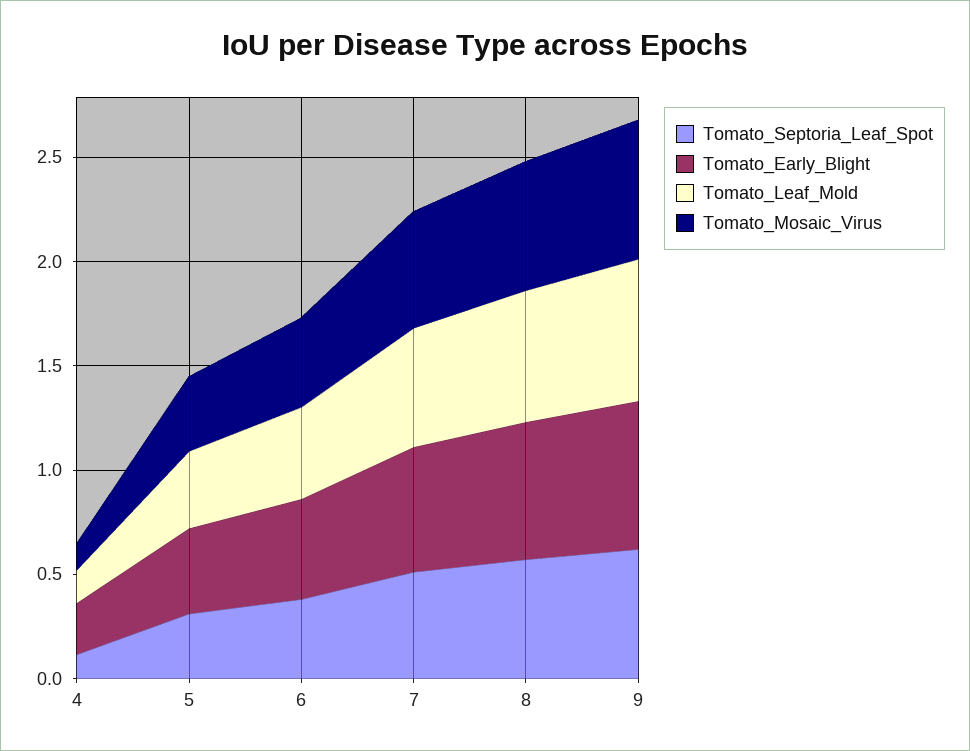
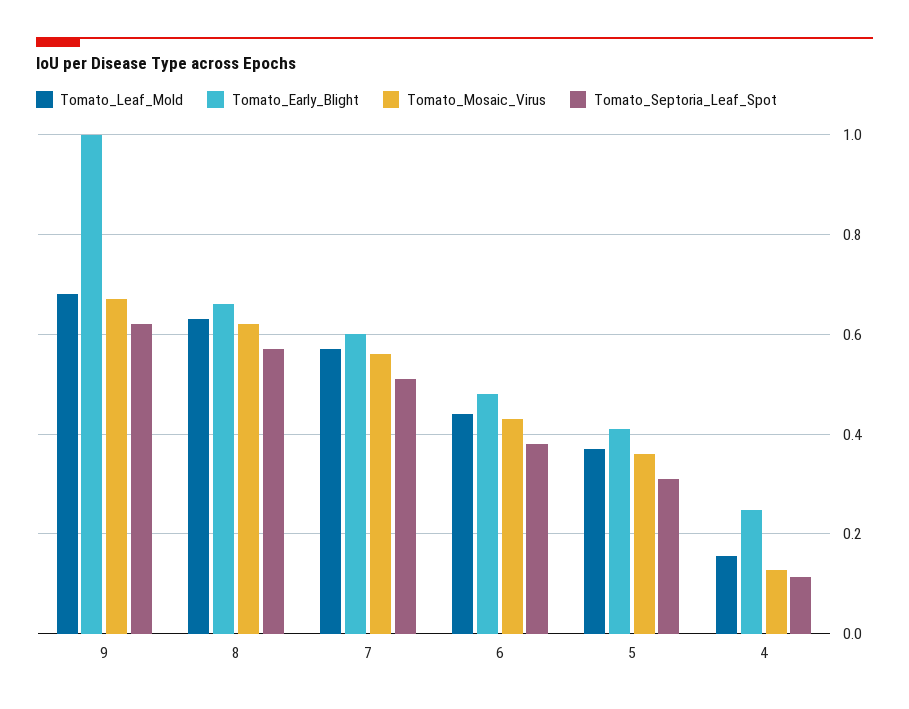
  {
    "Tomato_Septoria_Leaf_Spot": {
      "4": 0.12,
      "5": 0.32,
      "6": 0.38,
      "7": 0.52,
      "8": 0.58,
      "9": 0.62
    },
    "Tomato_Early_Blight": {
      "4": 0.24,
      "5": 0.42,
      "6": 0.48,
      "7": 0.6,
      "8": 0.66,
-     "9": 0.7
+     "9": 1
    },
    "Tomato_Leaf_Mold": {
      "4": 0.16,
      "5": 0.38,
      "6": 0.44,
      "7": 0.58,
      "8": 0.64,
      "9": 0.68
    },
    "Tomato_Mosaic_Virus": {
      "4": 0.12,
      "5": 0.36,
      "6": 0.44,
      "7": 0.56,
      "8": 0.62,
      "9": 0.68
    }
  }

